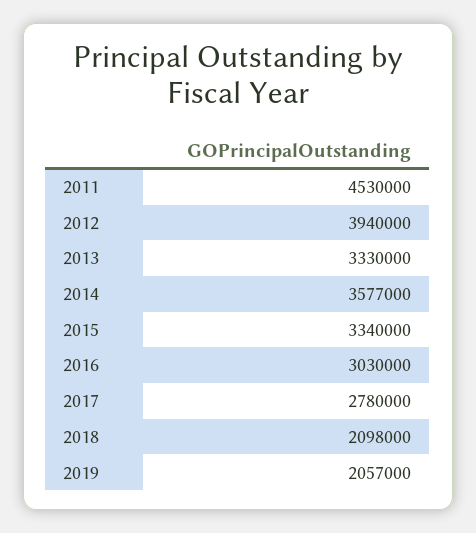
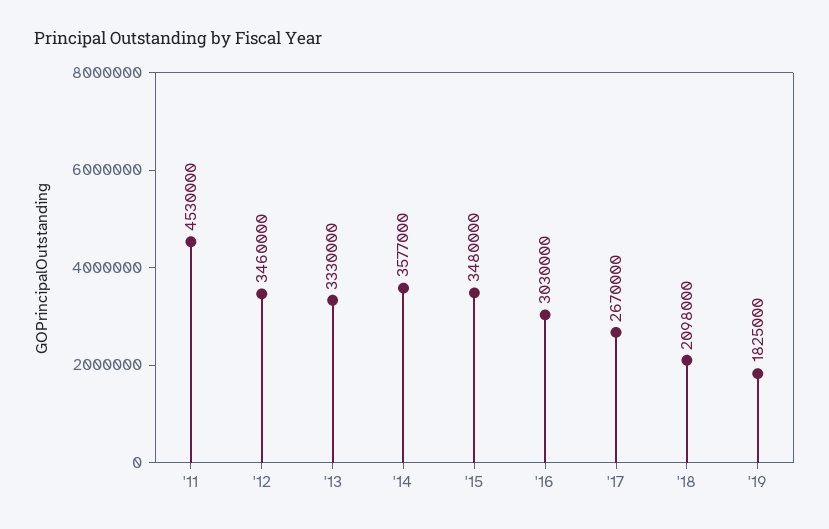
  {
    "2011": 4530000,
-   "2012": 3940000,
+   "2012": 3460000,
    "2013": 3330000,
    "2014": 3577000,
-   "2015": 3340000,
+   "2015": 3480000,
    "2016": 3030000,
-   "2017": 2780000,
+   "2017": 2670000,
    "2018": 2098000,
-   "2019": 2057000
+   "2019": 1825000
  }

